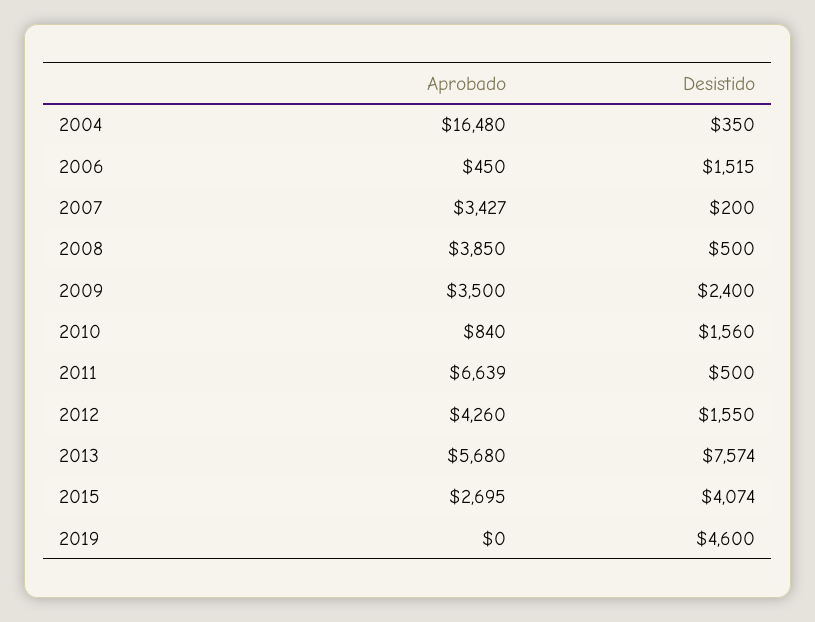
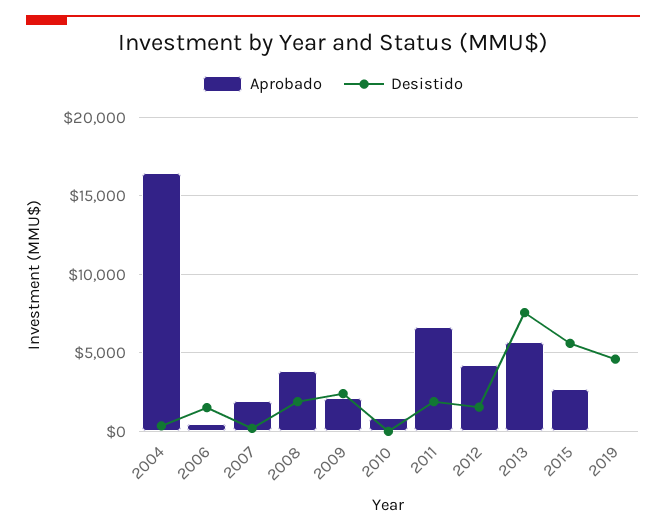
  {
    "Aprobado": {
      "2004": 16480,
      "2006": 450,
-     "2007": 3427,
+     "2007": 2000,
      "2008": 3850,
-     "2009": 3500,
+     "2009": 2000,
      "2010": 840,
      "2011": 6639,
      "2012": 4260,
      "2013": 5680,
      "2015": 2695,
      "2019": 0
    },
    "Desistido": {
      "2004": 350,
      "2006": 1515,
      "2007": 200,
-     "2008": 500,
+     "2008": 2000,
      "2009": 2400,
-     "2010": 1560,
+     "2010": 0,
-     "2011": 500,
+     "2011": 2000,
      "2012": 1550,
      "2013": 7574,
-     "2015": 4074,
+     "2015": 5500,
      "2019": 4600
    }
  }

